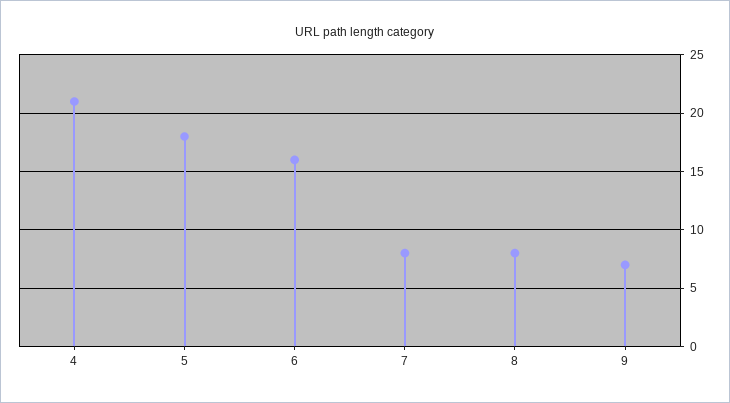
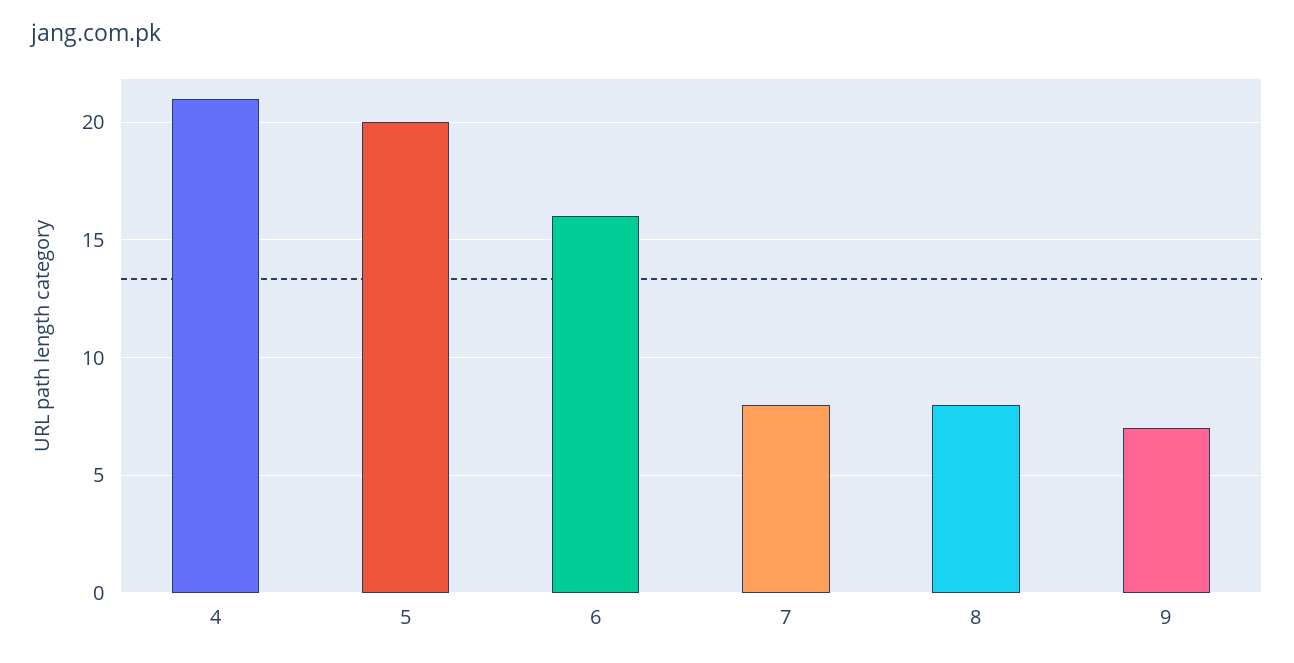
  {
    "4": 21,
-   "5": 18,
+   "5": 20,
    "6": 16,
    "7": 8,
    "8": 8,
    "9": 7
  }

